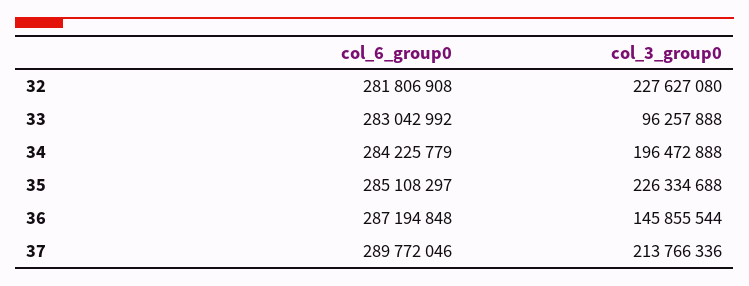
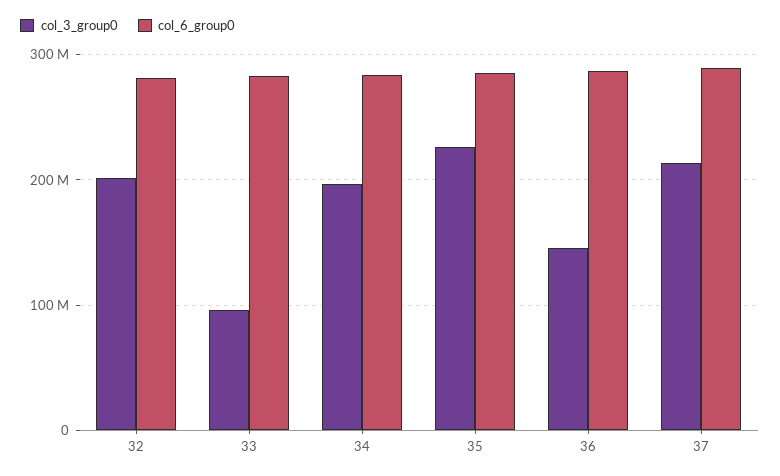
  {
    "col_6_group0": {
      "32": 281806908,
      "33": 283042992,
      "34": 284225779,
      "35": 285108297,
      "36": 287194848,
      "37": 289772046
    },
    "col_3_group0": {
-     "32": 227627080,
+     "32": 200000000,
      "33": 96257888,
      "34": 196472888,
      "35": 226334688,
      "36": 145855544,
      "37": 213766336
    }
  }

